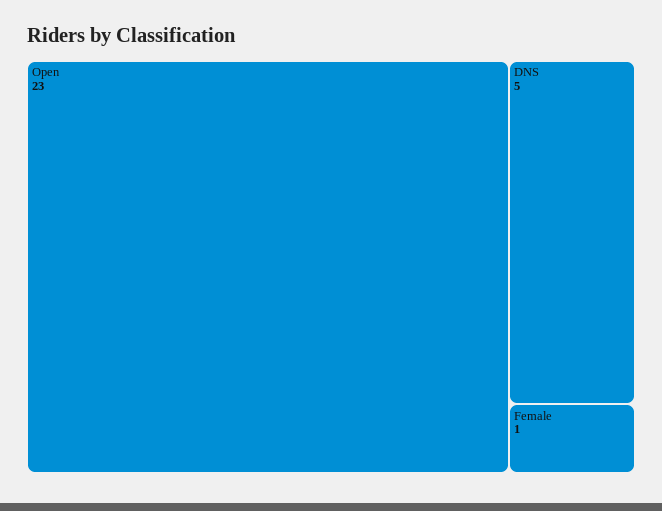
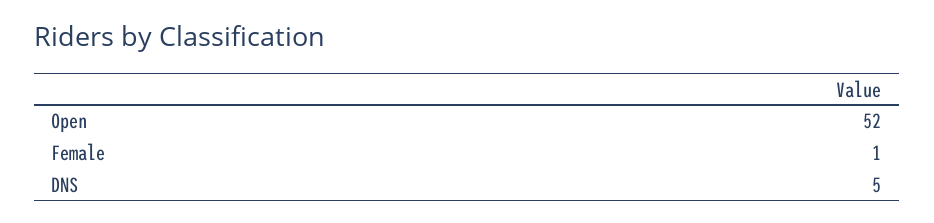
  {
-   "Open": 23,
+   "Open": 52,
    "DNS": 5,
    "Female": 1
  }

